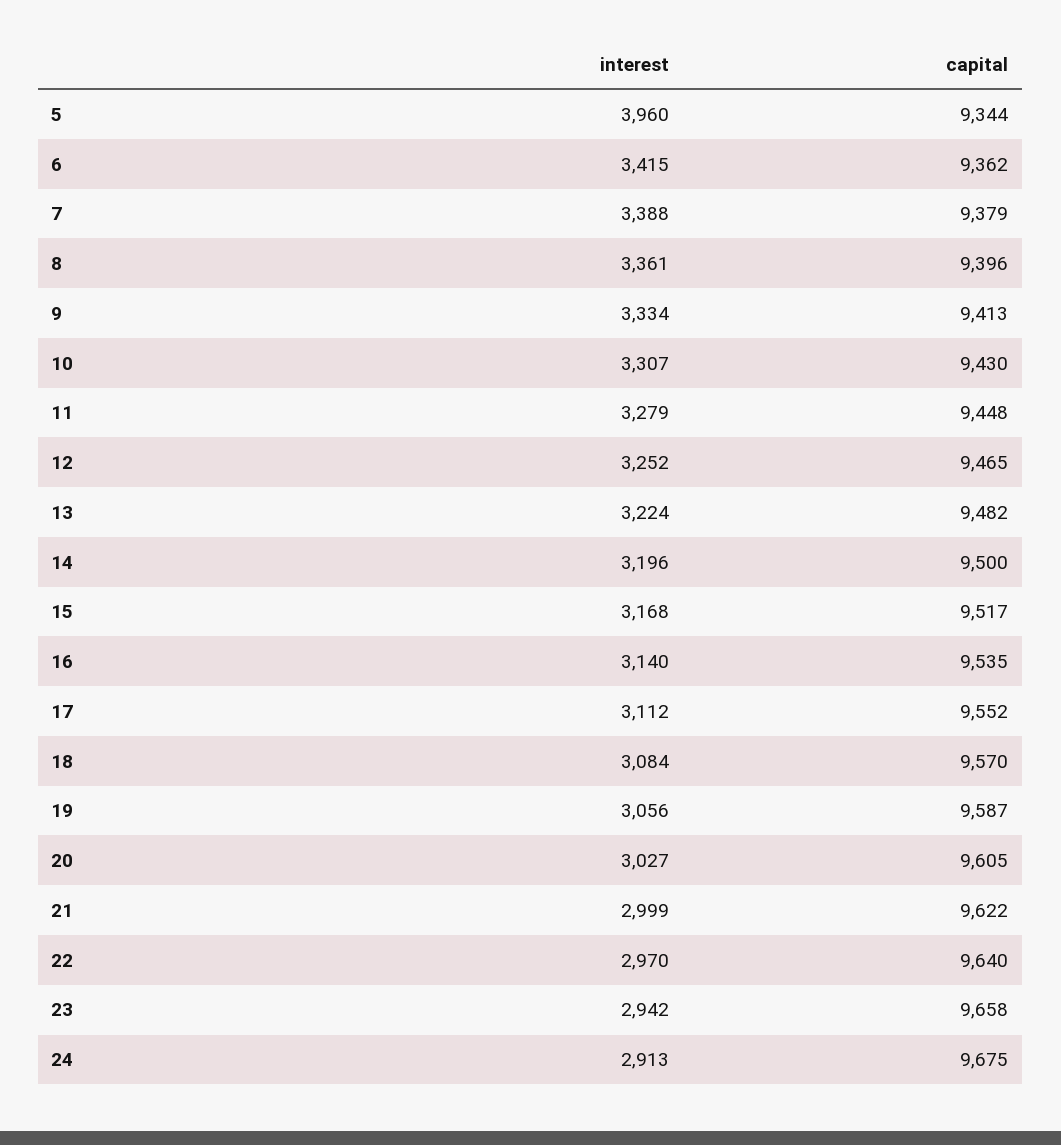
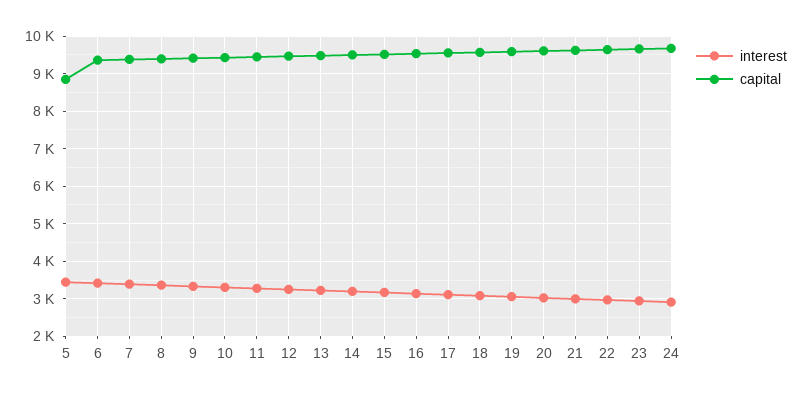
  {
    "interest": {
-     "5": 3960,
+     "5": 3400,
      "6": 3415,
      "7": 3388,
      "8": 3361,
      "9": 3334,
      "10": 3307,
      "11": 3279,
      "12": 3252,
      "13": 3224,
      "14": 3196,
      "15": 3168,
      "16": 3140,
      "17": 3112,
      "18": 3084,
      "19": 3056,
      "20": 3027,
      "21": 2999,
      "22": 2970,
      "23": 2942,
      "24": 2913
    },
    "capital": {
-     "5": 9344,
+     "5": 8800,
      "6": 9362,
      "7": 9379,
      "8": 9396,
      "9": 9413,
      "10": 9430,
      "11": 9448,
      "12": 9465,
      "13": 9482,
      "14": 9500,
      "15": 9517,
      "16": 9535,
      "17": 9552,
      "18": 9570,
      "19": 9587,
      "20": 9605,
      "21": 9622,
      "22": 9640,
      "23": 9658,
      "24": 9675
    }
  }

